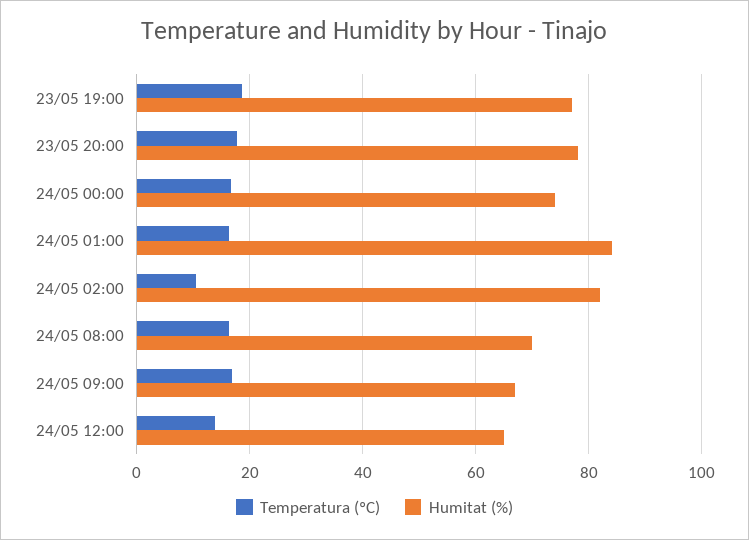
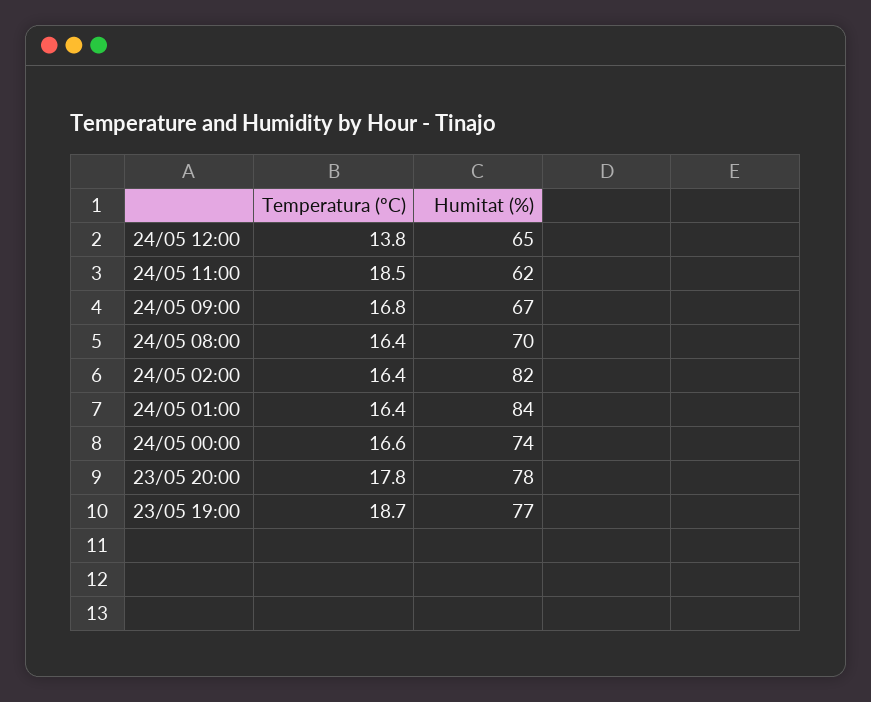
  {
    "Temperatura (ºC)": {
      "23/05 19:00": 18.7,
      "23/05 20:00": 17.8,
      "24/05 00:00": 16.6,
      "24/05 01:00": 16.4,
-     "24/05 02:00": 10,
+     "24/05 02:00": 16.4,
      "24/05 08:00": 16.4,
      "24/05 09:00": 16.8,
-     "24/05 12:00": 13.8
+     "24/05 12:00": 13.8,
+     "24/05 11:00": 18.5
    },
    "Humitat (%)": {
      "23/05 19:00": 77,
      "23/05 20:00": 78,
      "24/05 00:00": 74,
      "24/05 01:00": 84,
      "24/05 02:00": 82,
      "24/05 08:00": 70,
      "24/05 09:00": 67,
-     "24/05 12:00": 65
+     "24/05 12:00": 65,
+     "24/05 11:00": 62
    }
  }

